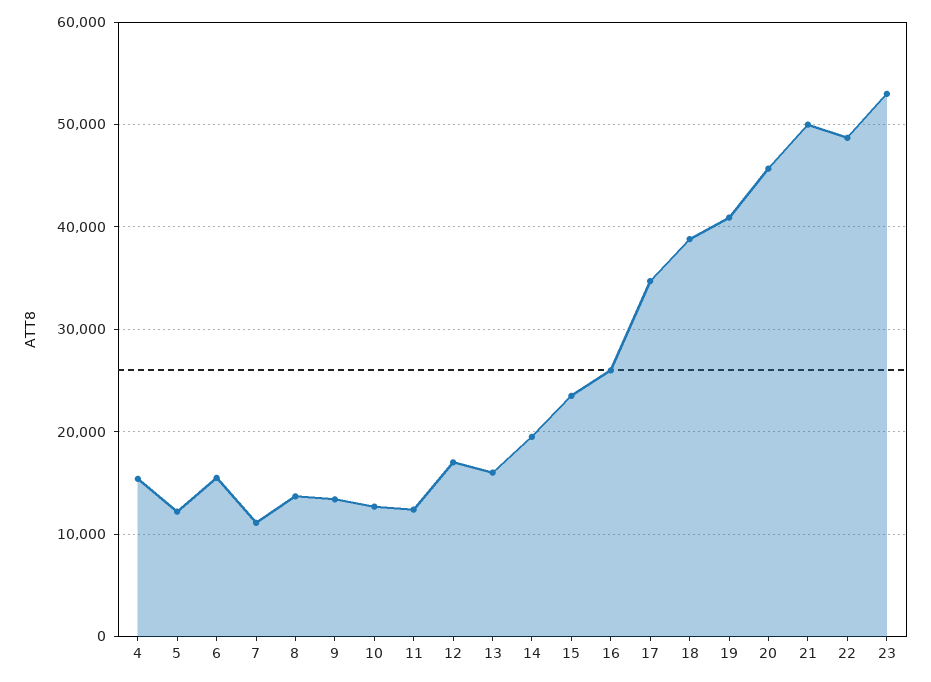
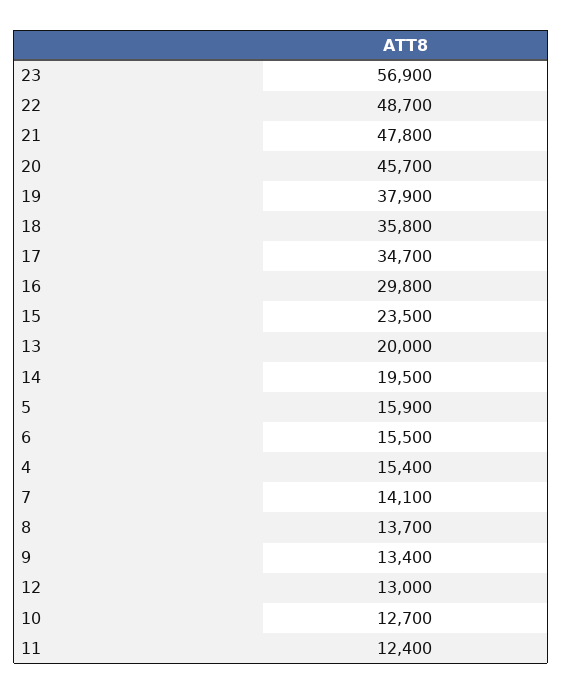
  {
    "4": 15400,
-   "5": 12000,
+   "5": 15900,
    "6": 15500,
-   "7": 11000,
+   "7": 14100,
    "8": 13700,
    "9": 13400,
    "10": 12700,
    "11": 12400,
-   "12": 17000,
+   "12": 13000,
-   "13": 16000,
+   "13": 20000,
    "14": 19500,
    "15": 23500,
-   "16": 26000,
+   "16": 29800,
    "17": 34700,
-   "18": 39000,
+   "18": 35800,
-   "19": 41000,
+   "19": 37900,
    "20": 45700,
-   "21": 50000,
+   "21": 47800,
    "22": 48700,
-   "23": 53000
+   "23": 56900
  }

